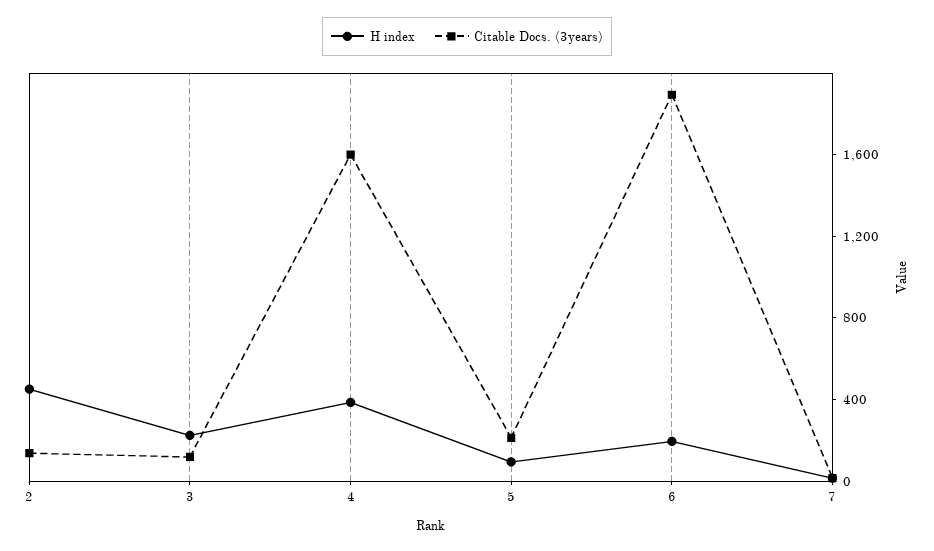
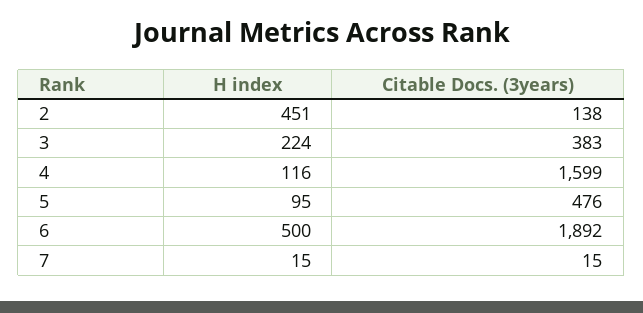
  {
    "H index": {
      "2": 451,
      "3": 224,
-     "4": 400,
+     "4": 116,
      "5": 95,
-     "6": 200,
+     "6": 500,
      "7": 15
    },
    "Citable Docs. (3years)": {
      "2": 138,
-     "3": 100,
+     "3": 383,
      "4": 1599,
-     "5": 200,
+     "5": 476,
      "6": 1892,
      "7": 15
    }
  }

